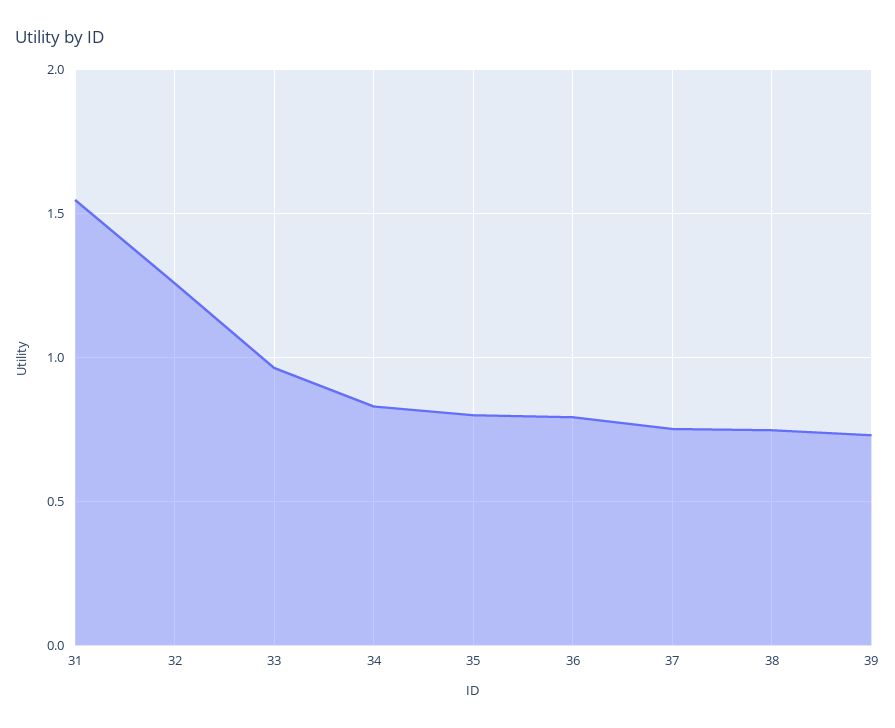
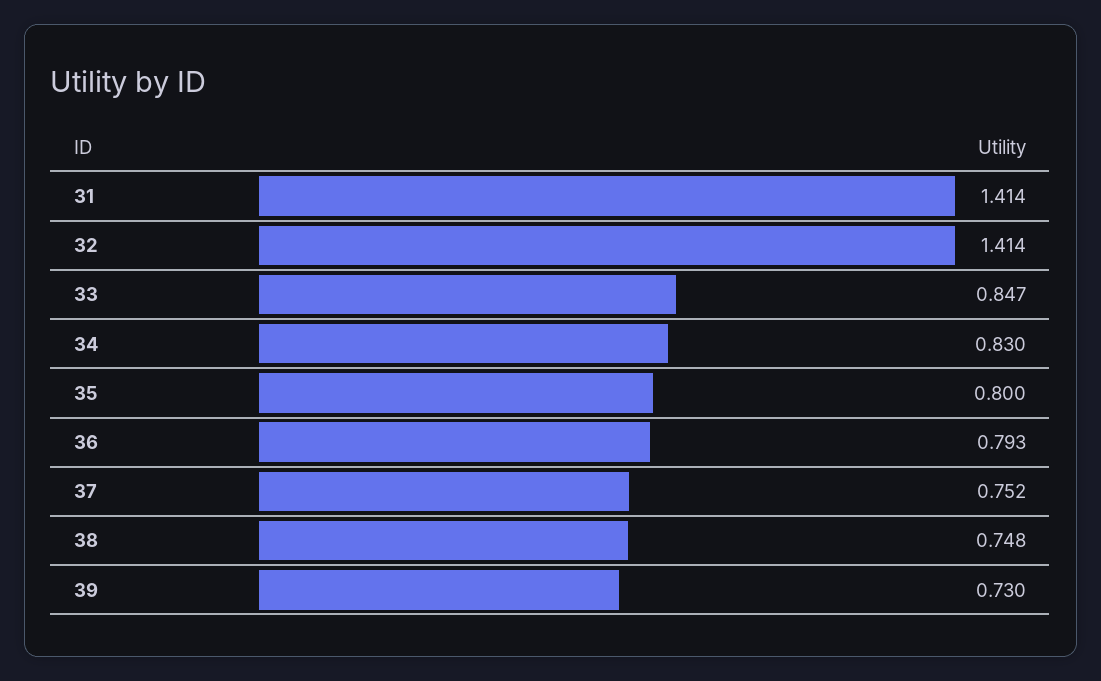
  {
-   "31": 1.55,
+   "31": 1.414,
-   "32": 1.25,
+   "32": 1.414,
-   "33": 0.95,
+   "33": 0.847,
    "34": 0.83,
    "35": 0.8,
    "36": 0.793,
    "37": 0.752,
    "38": 0.748,
    "39": 0.73
  }

